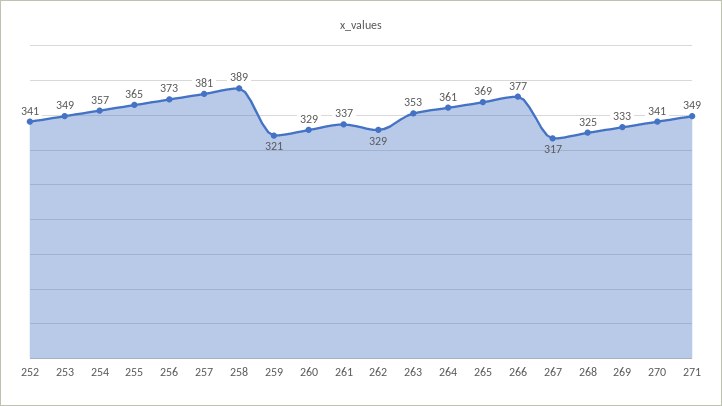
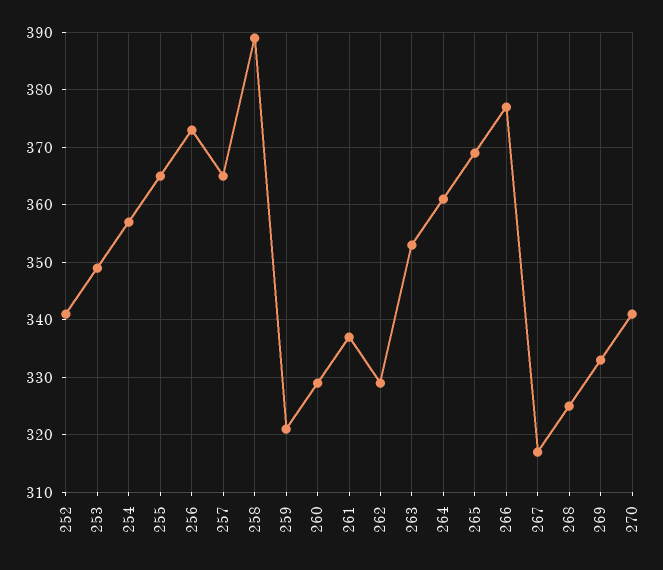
  {
    "252": 341,
    "253": 349,
    "254": 357,
    "255": 365,
    "256": 373,
-   "257": 381,
+   "257": 365,
    "258": 389,
    "259": 321,
    "260": 329,
    "261": 337,
    "262": 329,
    "263": 353,
    "264": 361,
    "265": 369,
    "266": 377,
    "267": 317,
    "268": 325,
    "269": 333,
-   "270": 341,
+   "270": 341
-   "271": 349
  }

